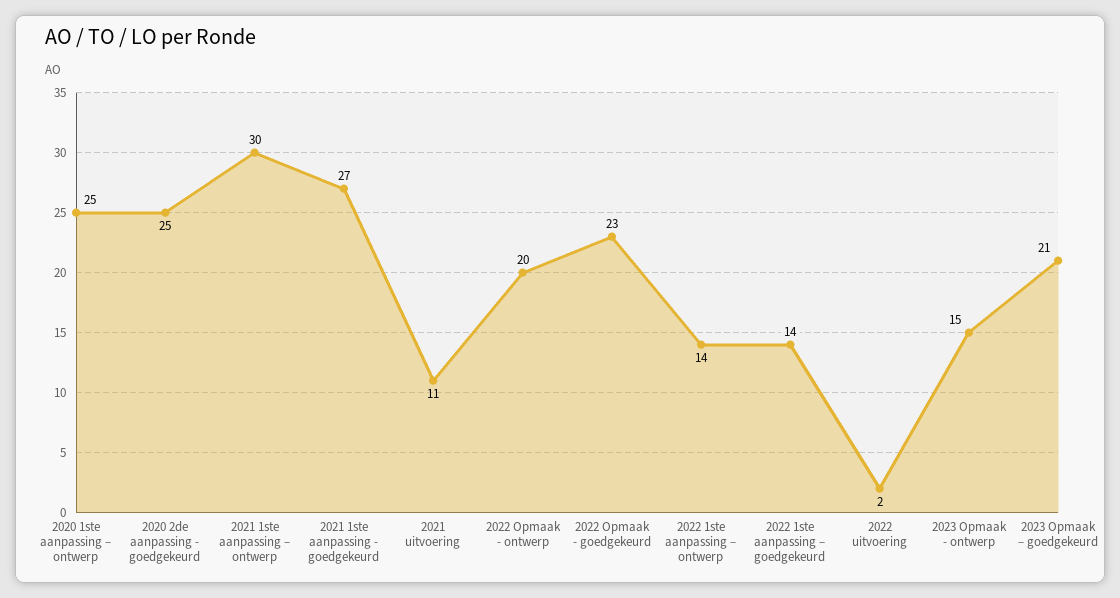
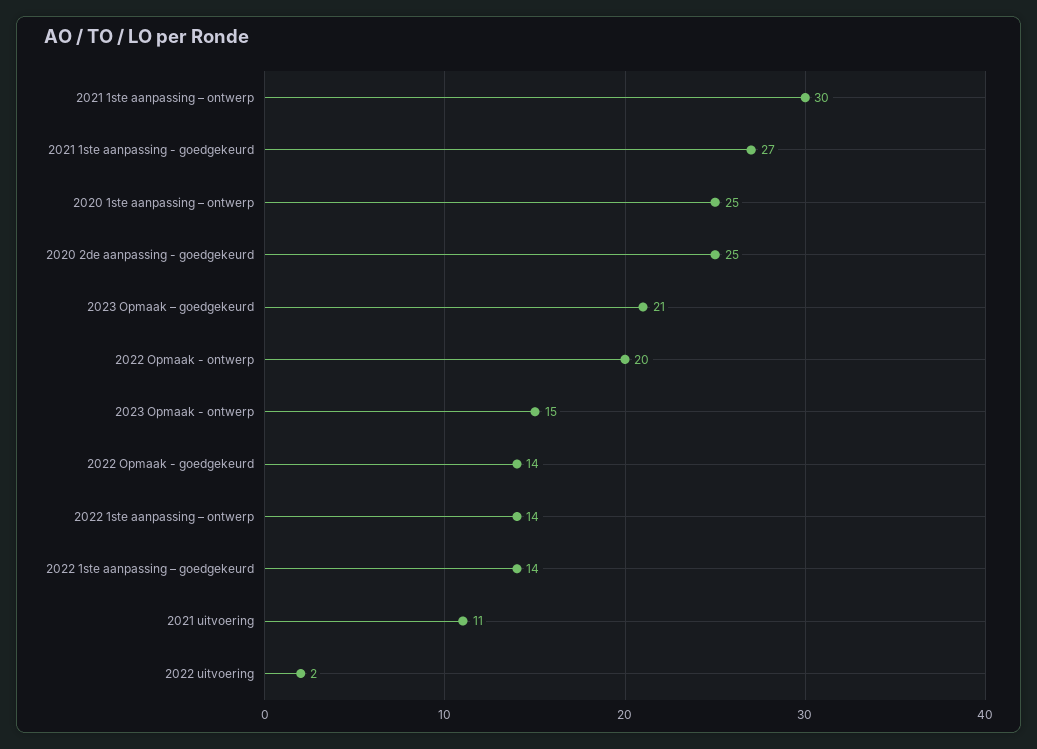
  {
    "2020 1ste aanpassing – ontwerp": 25,
    "2020 2de aanpassing - goedgekeurd": 25,
    "2021 1ste aanpassing – ontwerp": 30,
    "2021 1ste aanpassing - goedgekeurd": 27,
    "2021 uitvoering": 11,
    "2022 Opmaak - ontwerp": 20,
-   "2022 Opmaak - goedgekeurd": 23,
+   "2022 Opmaak - goedgekeurd": 14,
    "2022 1ste aanpassing – ontwerp": 14,
    "2022 1ste aanpassing – goedgekeurd": 14,
    "2022 uitvoering": 2,
    "2023 Opmaak - ontwerp": 15,
    "2023 Opmaak – goedgekeurd": 21
  }

